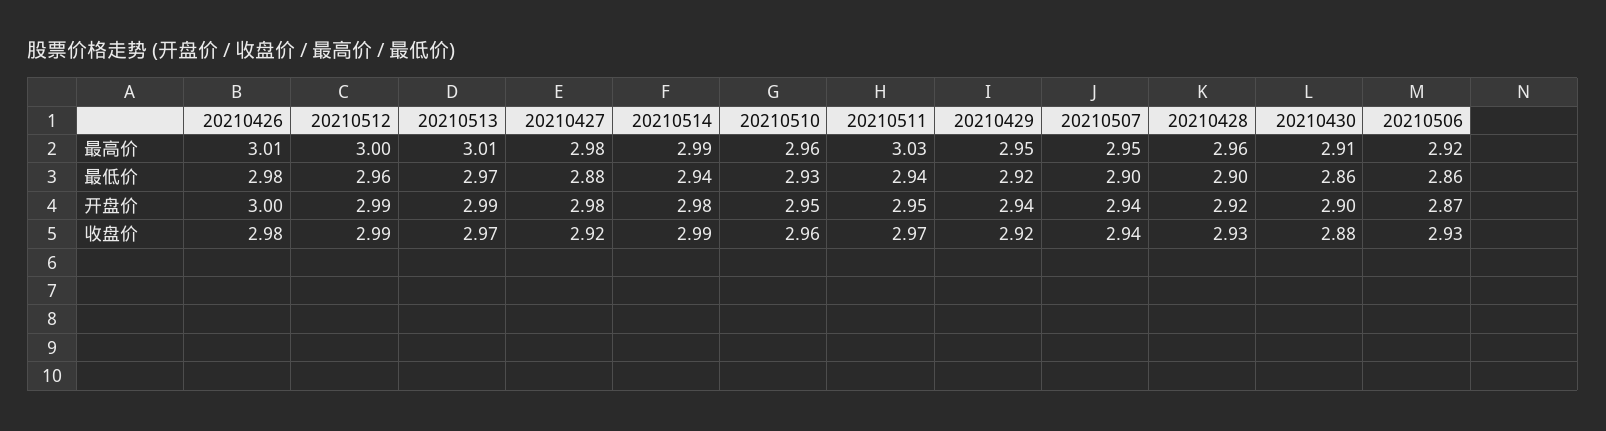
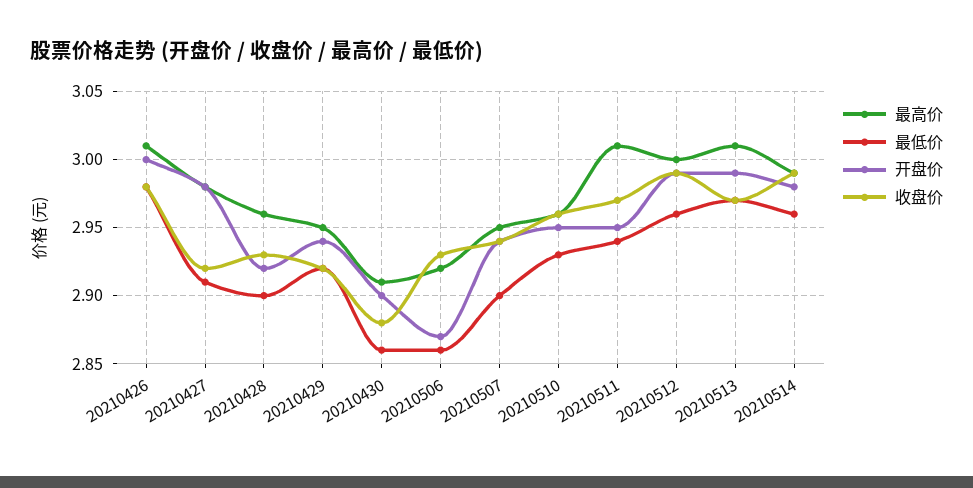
  {
    "最高价": {
      "20210426": 3.01,
      "20210512": 3,
      "20210513": 3.01,
      "20210427": 2.98,
      "20210514": 2.99,
      "20210510": 2.96,
-     "20210511": 3.03,
+     "20210511": 3.01,
      "20210429": 2.95,
      "20210507": 2.95,
      "20210428": 2.96,
      "20210430": 2.91,
      "20210506": 2.92
    },
    "最低价": {
      "20210426": 2.98,
      "20210512": 2.96,
      "20210513": 2.97,
-     "20210427": 2.88,
+     "20210427": 2.91,
-     "20210514": 2.94,
+     "20210514": 2.96,
      "20210510": 2.93,
      "20210511": 2.94,
      "20210429": 2.92,
      "20210507": 2.9,
      "20210428": 2.9,
      "20210430": 2.86,
      "20210506": 2.86
    },
    "开盘价": {
      "20210426": 3,
      "20210512": 2.99,
      "20210513": 2.99,
      "20210427": 2.98,
      "20210514": 2.98,
      "20210510": 2.95,
      "20210511": 2.95,
      "20210429": 2.94,
      "20210507": 2.94,
      "20210428": 2.92,
      "20210430": 2.9,
      "20210506": 2.87
    },
    "收盘价": {
      "20210426": 2.98,
      "20210512": 2.99,
      "20210513": 2.97,
      "20210427": 2.92,
      "20210514": 2.99,
      "20210510": 2.96,
      "20210511": 2.97,
      "20210429": 2.92,
      "20210507": 2.94,
      "20210428": 2.93,
      "20210430": 2.88,
      "20210506": 2.93
    }
  }

